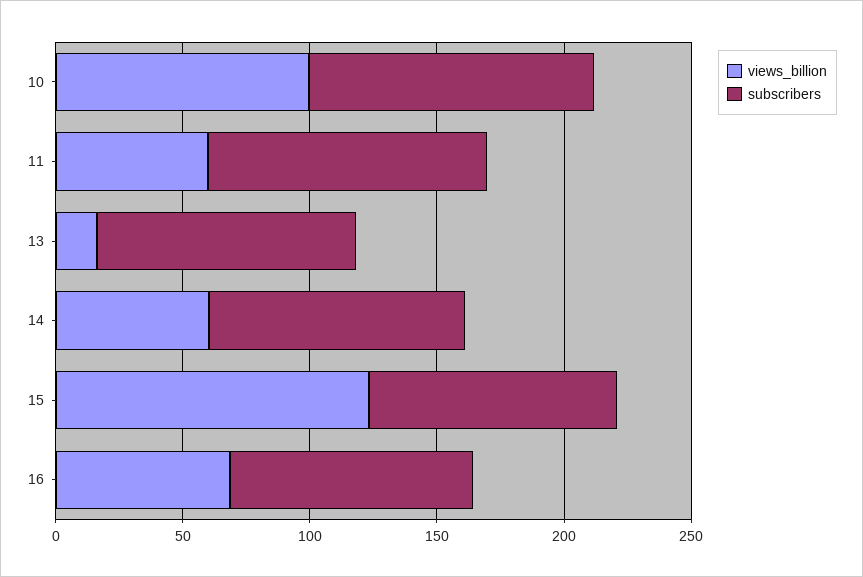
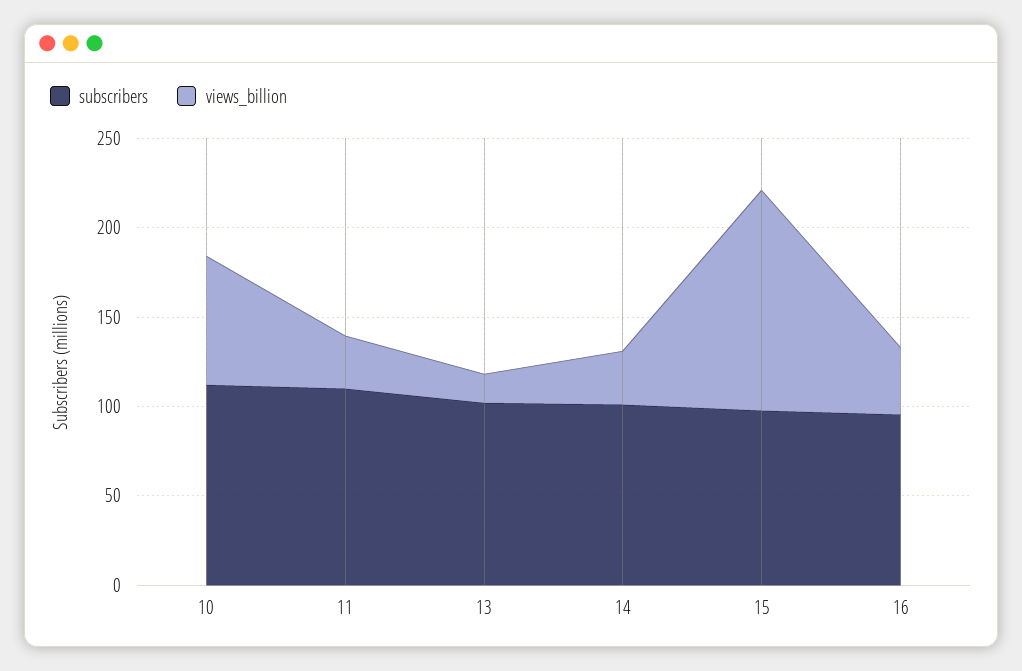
  {
    "views_billion": {
-     "10": 100,
+     "10": 70,
-     "11": 60,
+     "11": 30,
      "13": 20,
-     "14": 60,
+     "14": 30,
      "15": 120,
-     "16": 70
+     "16": 40
    },
    "subscribers": {
      "10": 110,
      "11": 110,
      "13": 100,
      "14": 100,
      "15": 100,
      "16": 100
    }
  }

